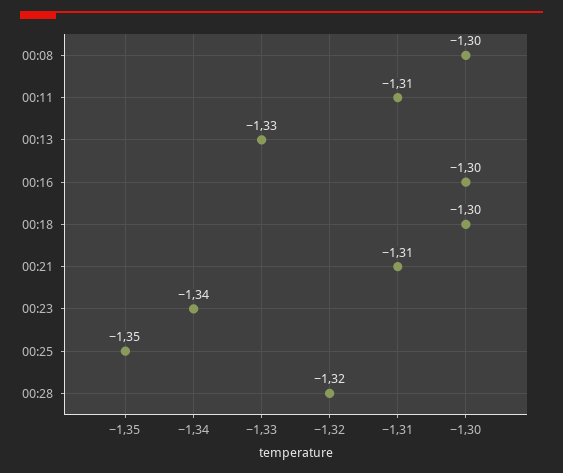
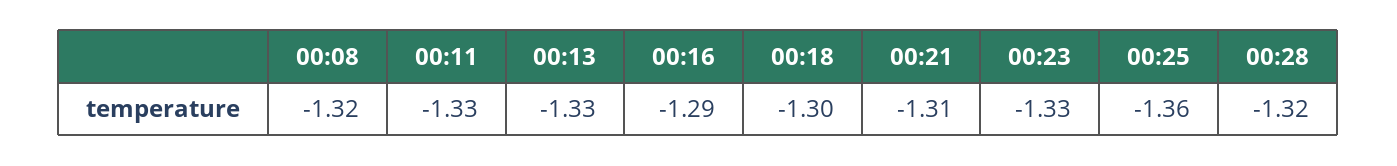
  {
-   "00:08": -1.3,
+   "00:08": -1.32,
-   "00:11": -1.31,
+   "00:11": -1.33,
    "00:13": -1.33,
-   "00:16": -1.3,
+   "00:16": -1.29,
    "00:18": -1.3,
    "00:21": -1.31,
-   "00:23": -1.34,
+   "00:23": -1.33,
-   "00:25": -1.35,
+   "00:25": -1.36,
    "00:28": -1.32
  }

